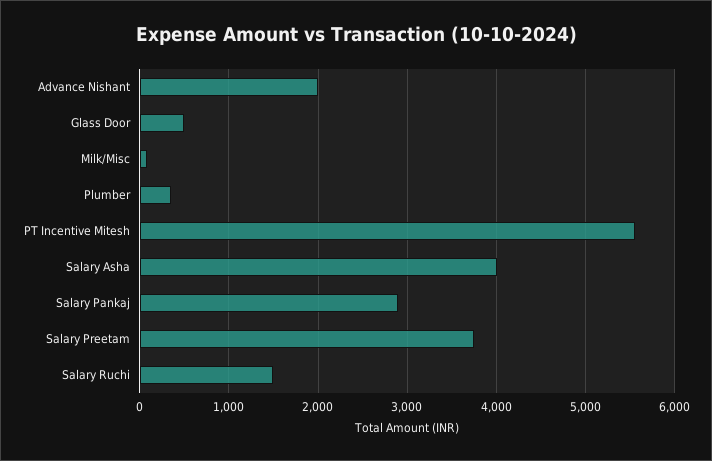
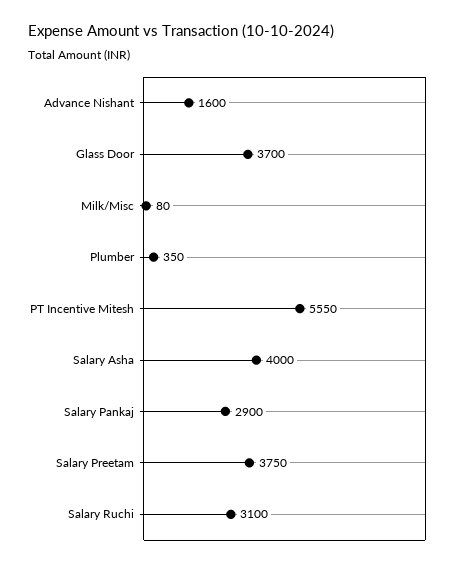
  {
-   "Advance Nishant": 2000,
+   "Advance Nishant": 1600,
-   "Glass Door": 500,
+   "Glass Door": 3700,
    "Milk/Misc": 80,
    "Plumber": 350,
    "PT Incentive Mitesh": 5550,
    "Salary Asha": 4000,
    "Salary Pankaj": 2900,
    "Salary Preetam": 3750,
-   "Salary Ruchi": 1500
+   "Salary Ruchi": 3100
  }

